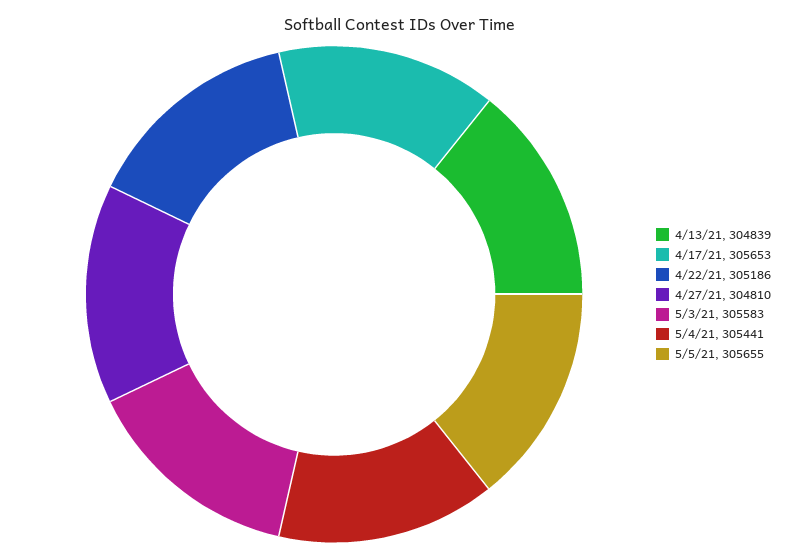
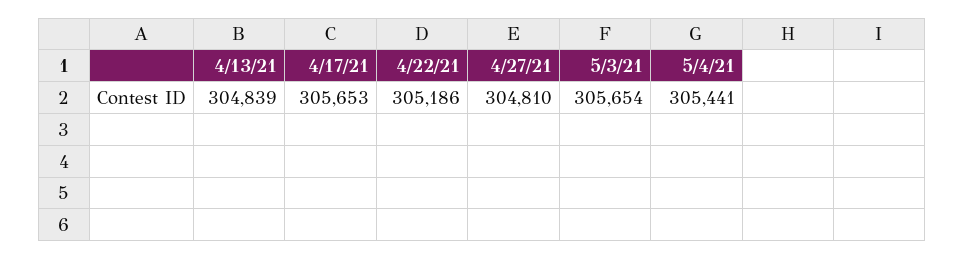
  {
    "4/13/21": 304839,
    "4/17/21": 305653,
    "4/22/21": 305186,
    "4/27/21": 304810,
-   "5/3/21": 305583,
+   "5/3/21": 305654,
-   "5/4/21": 305441,
+   "5/4/21": 305441
-   "5/5/21": 305655
  }

